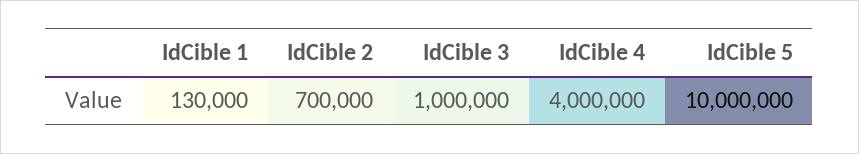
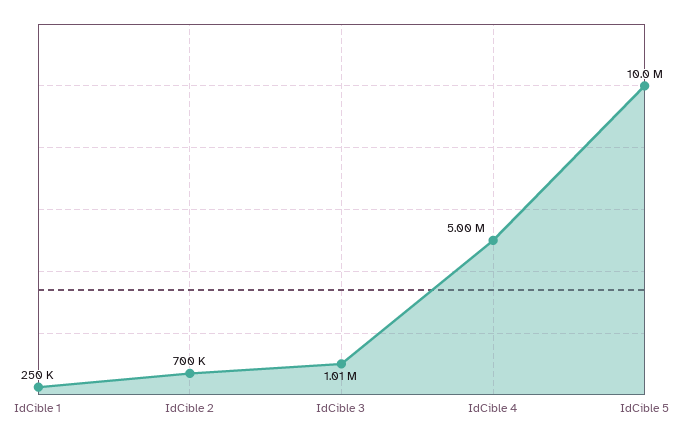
  {
-   "IdCible 1": 130000,
+   "IdCible 1": 250000,
    "IdCible 2": 700000,
-   "IdCible 3": 1000000,
+   "IdCible 3": 1010000,
-   "IdCible 4": 4000000,
+   "IdCible 4": 5000000,
    "IdCible 5": 10000000
  }

